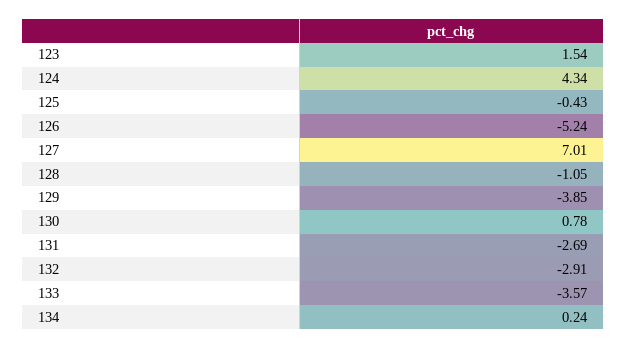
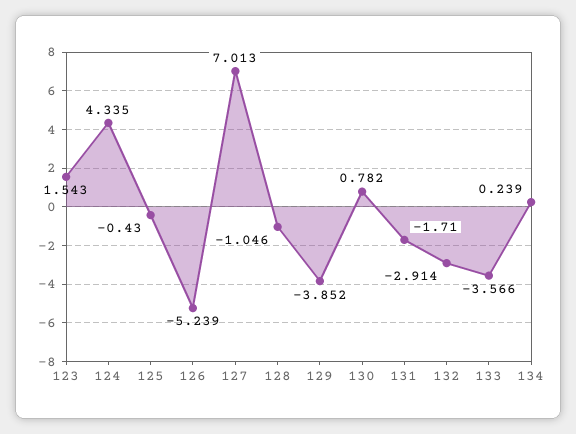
  {
    "123": 1.543,
    "124": 4.335,
    "125": -0.43,
    "126": -5.239,
    "127": 7.013,
    "128": -1.046,
    "129": -3.852,
    "130": 0.782,
-   "131": -2.69,
+   "131": -1.71,
    "132": -2.914,
    "133": -3.566,
    "134": 0.239
  }

